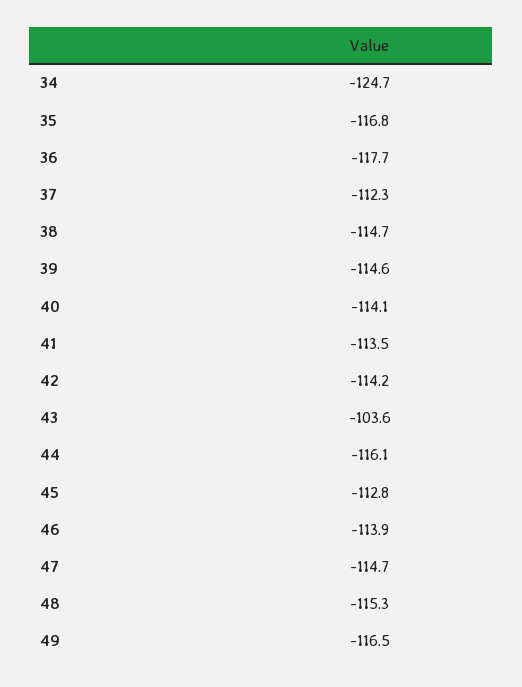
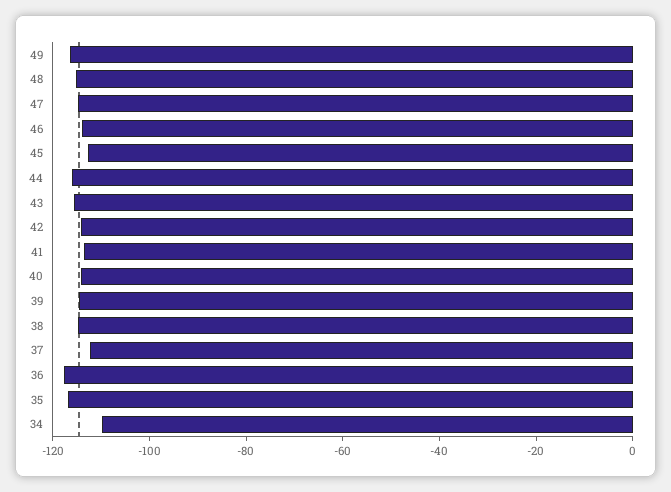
  {
-   "34": -124.7,
+   "34": -110,
    "35": -116.8,
    "36": -117.7,
    "37": -112.3,
    "38": -114.7,
    "39": -114.6,
    "40": -114.1,
    "41": -113.5,
    "42": -114.2,
-   "43": -103.6,
+   "43": -115,
    "44": -116.1,
    "45": -112.8,
    "46": -113.9,
    "47": -114.7,
    "48": -115.3,
    "49": -116.5
  }

